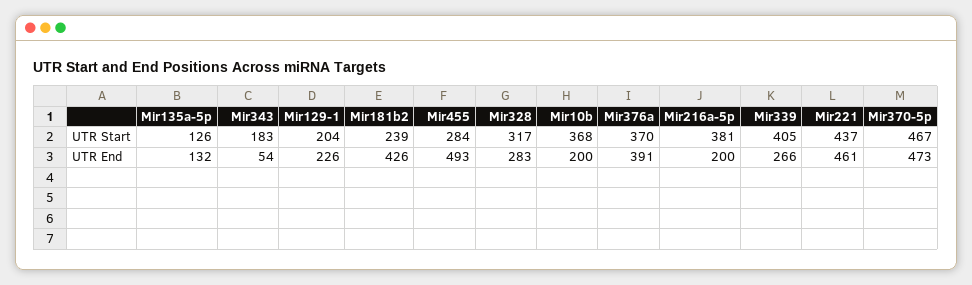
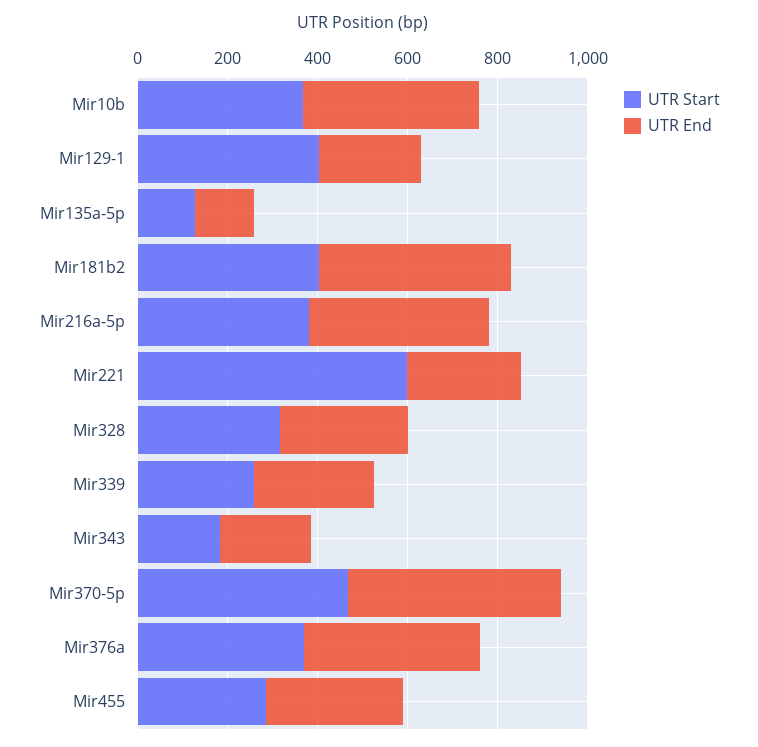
  {
    "UTR Start": {
      "Mir135a-5p": 126,
      "Mir343": 183,
-     "Mir129-1": 204,
+     "Mir129-1": 400,
-     "Mir181b2": 239,
+     "Mir181b2": 400,
      "Mir455": 284,
      "Mir328": 317,
      "Mir10b": 368,
      "Mir376a": 370,
      "Mir216a-5p": 381,
-     "Mir339": 405,
+     "Mir339": 250,
-     "Mir221": 437,
+     "Mir221": 600,
      "Mir370-5p": 467
    },
    "UTR End": {
      "Mir135a-5p": 132,
-     "Mir343": 54,
+     "Mir343": 200,
      "Mir129-1": 226,
      "Mir181b2": 426,
-     "Mir455": 493,
+     "Mir455": 300,
      "Mir328": 283,
-     "Mir10b": 200,
+     "Mir10b": 400,
      "Mir376a": 391,
-     "Mir216a-5p": 200,
+     "Mir216a-5p": 400,
      "Mir339": 266,
-     "Mir221": 461,
+     "Mir221": 250,
      "Mir370-5p": 473
    }
  }

